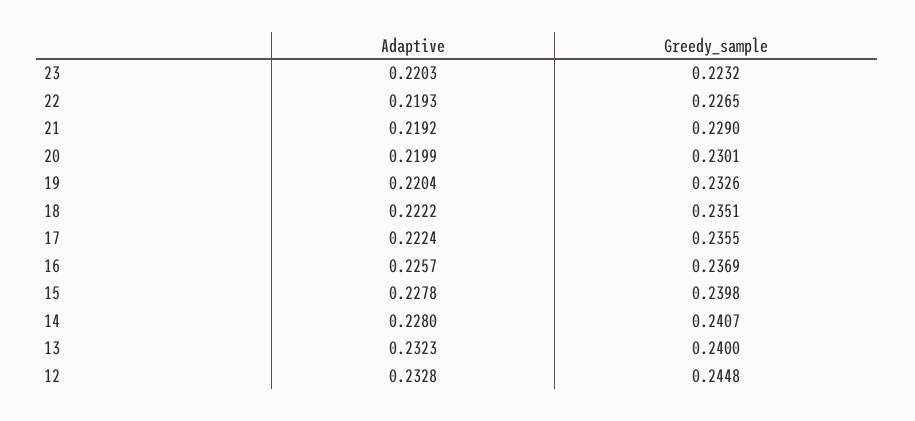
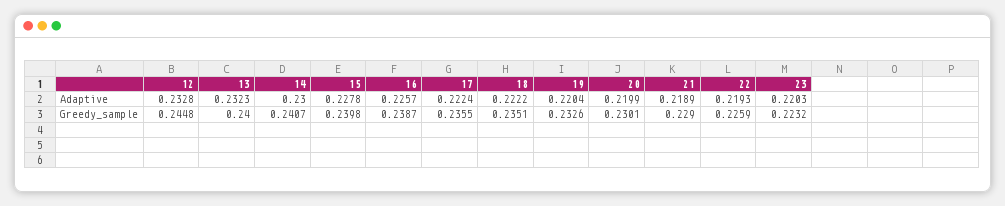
  {
    "Adaptive": {
      "23": 0.2203,
      "22": 0.2193,
-     "21": 0.2192,
+     "21": 0.2189,
      "20": 0.2199,
      "19": 0.2204,
      "18": 0.2222,
      "17": 0.2224,
      "16": 0.2257,
      "15": 0.2278,
-     "14": 0.228,
+     "14": 0.23,
      "13": 0.2323,
      "12": 0.2328
    },
    "Greedy_sample": {
      "23": 0.2232,
-     "22": 0.2265,
+     "22": 0.2259,
      "21": 0.229,
      "20": 0.2301,
      "19": 0.2326,
      "18": 0.2351,
      "17": 0.2355,
-     "16": 0.2369,
+     "16": 0.2387,
      "15": 0.2398,
      "14": 0.2407,
      "13": 0.24,
      "12": 0.2448
    }
  }

